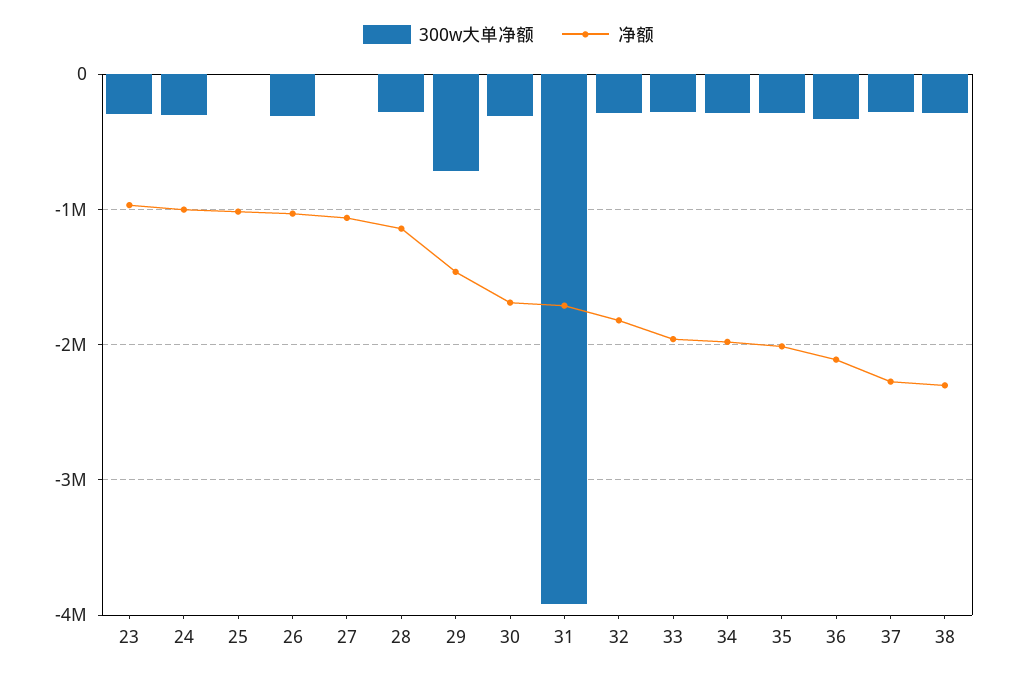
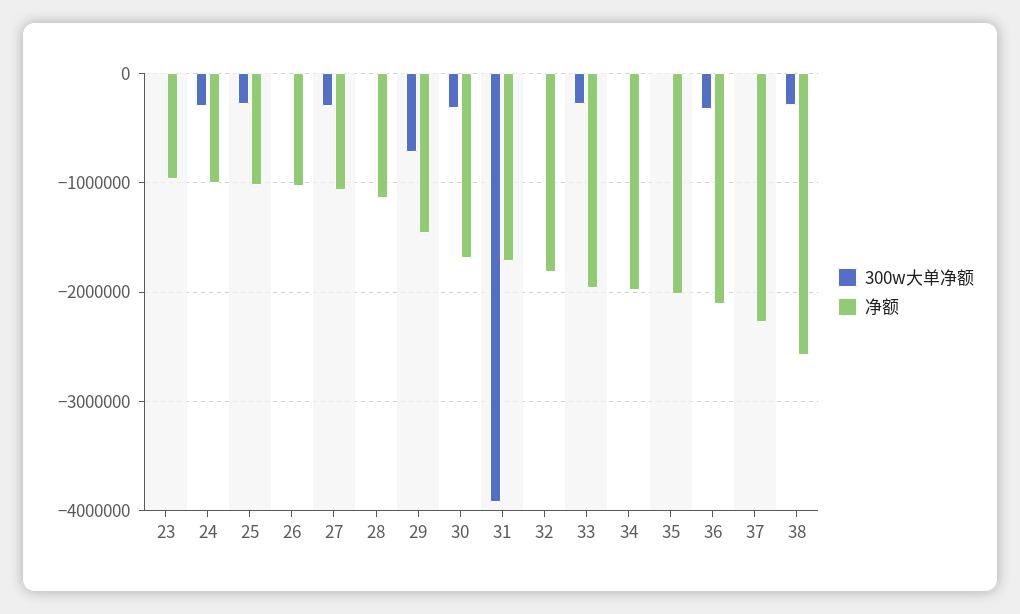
  {
    "300w大单净额": {
-     "23": -300000,
+     "23": 0,
      "24": -300000,
-     "25": 0,
+     "25": -300000,
-     "26": -300000,
+     "26": 0,
-     "27": 0,
+     "27": -300000,
-     "28": -300000,
+     "28": 0,
      "29": -700000,
      "30": -300000,
      "31": -3900000,
-     "32": -300000,
+     "32": 0,
      "33": -300000,
-     "34": -300000,
+     "34": 0,
-     "35": -300000,
+     "35": 0,
      "36": -300000,
-     "37": -300000,
+     "37": 0,
      "38": -300000
    },
    "净额": {
      "23": -1000000,
      "24": -1000000,
      "25": -1000000,
      "26": -1000000,
      "27": -1100000,
      "28": -1100000,
      "29": -1500000,
      "30": -1700000,
      "31": -1700000,
      "32": -1800000,
      "33": -2000000,
      "34": -2000000,
      "35": -2000000,
      "36": -2100000,
      "37": -2300000,
-     "38": -2300000
+     "38": -2600000
    }
  }

